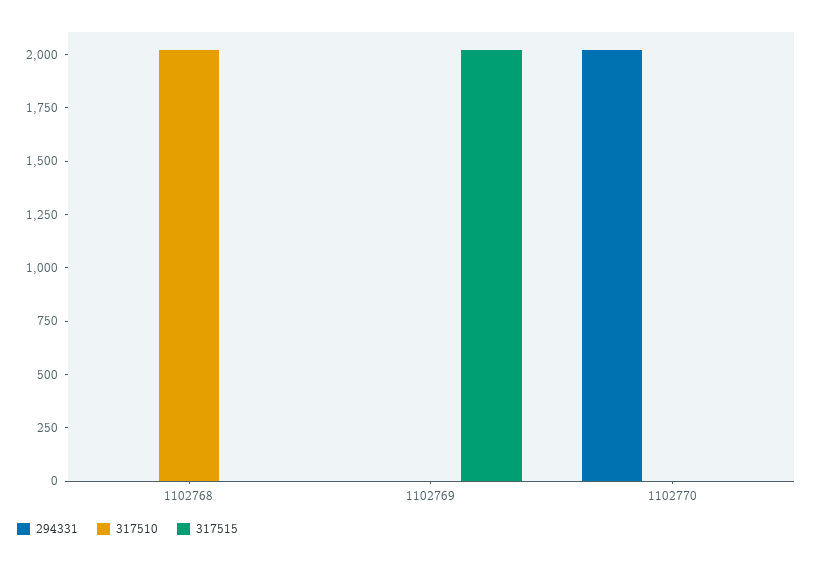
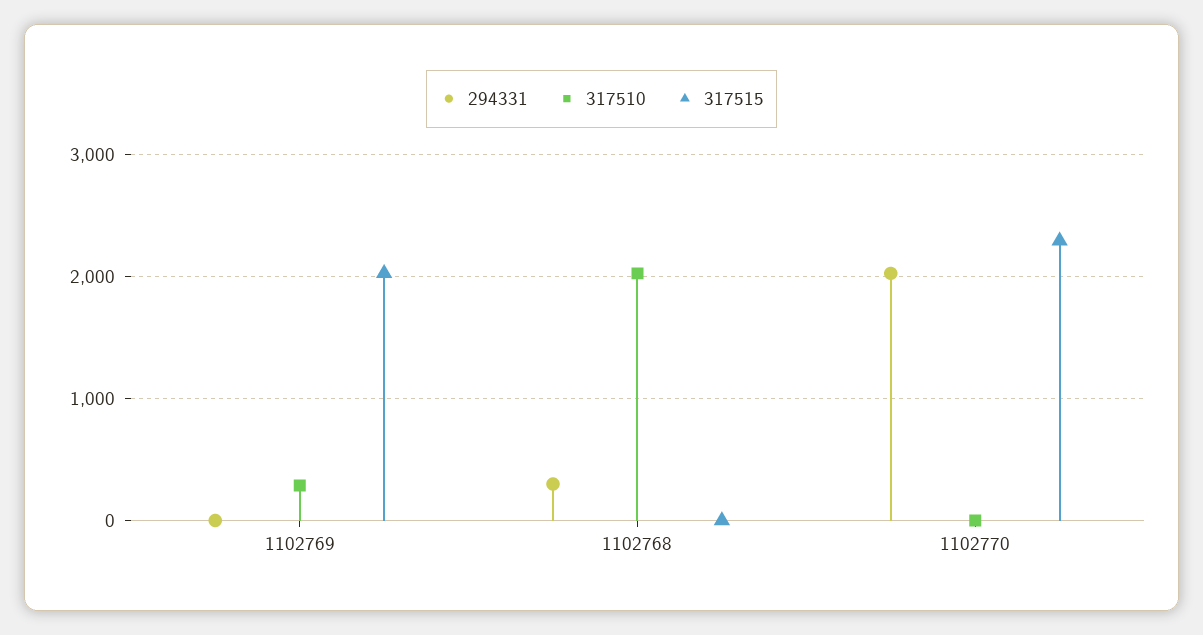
  {
    "294331": {
-     "1102768": 0,
+     "1102768": 300,
      "1102769": 0,
      "1102770": 2000
    },
    "317510": {
      "1102768": 2000,
-     "1102769": 0,
+     "1102769": 300,
      "1102770": 0
    },
    "317515": {
      "1102768": 0,
      "1102769": 2000,
-     "1102770": 0
+     "1102770": 2300
    }
  }

